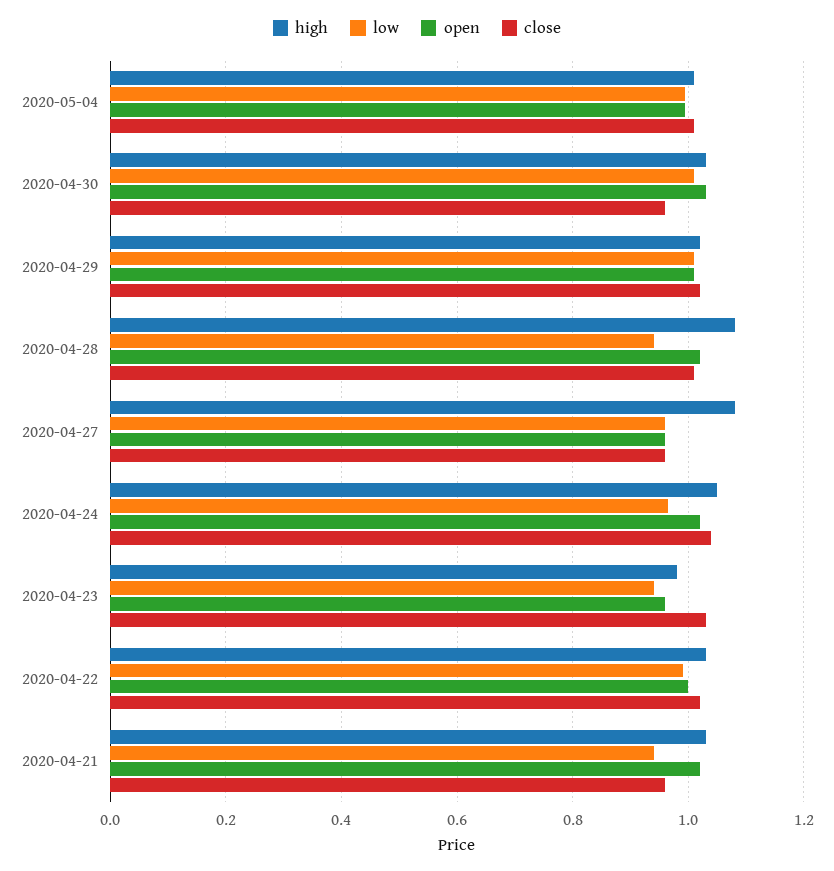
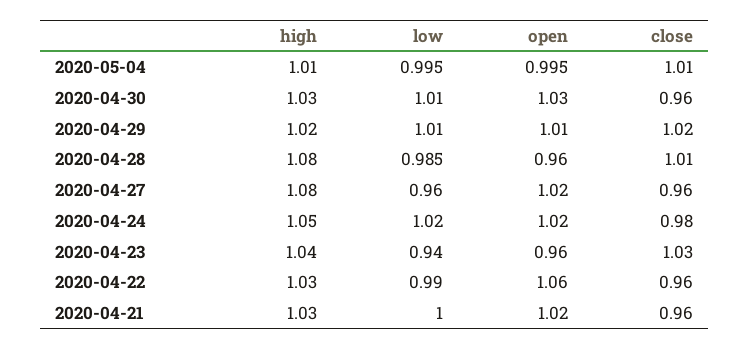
  {
    "high": {
      "2020-05-04": 1.01,
      "2020-04-30": 1.03,
      "2020-04-29": 1.02,
      "2020-04-28": 1.08,
      "2020-04-27": 1.08,
      "2020-04-24": 1.05,
-     "2020-04-23": 0.98,
+     "2020-04-23": 1.04,
      "2020-04-22": 1.03,
      "2020-04-21": 1.03
    },
    "low": {
      "2020-05-04": 0.995,
      "2020-04-30": 1.01,
      "2020-04-29": 1.01,
-     "2020-04-28": 0.94,
+     "2020-04-28": 0.985,
      "2020-04-27": 0.96,
-     "2020-04-24": 0.96,
+     "2020-04-24": 1.02,
      "2020-04-23": 0.94,
      "2020-04-22": 0.99,
-     "2020-04-21": 0.94
+     "2020-04-21": 1
    },
    "open": {
      "2020-05-04": 0.995,
      "2020-04-30": 1.03,
      "2020-04-29": 1.01,
-     "2020-04-28": 1.02,
+     "2020-04-28": 0.96,
-     "2020-04-27": 0.96,
+     "2020-04-27": 1.02,
      "2020-04-24": 1.02,
      "2020-04-23": 0.96,
-     "2020-04-22": 1,
+     "2020-04-22": 1.06,
      "2020-04-21": 1.02
    },
    "close": {
      "2020-05-04": 1.01,
      "2020-04-30": 0.96,
      "2020-04-29": 1.02,
      "2020-04-28": 1.01,
      "2020-04-27": 0.96,
-     "2020-04-24": 1.04,
+     "2020-04-24": 0.98,
      "2020-04-23": 1.03,
-     "2020-04-22": 1.02,
+     "2020-04-22": 0.96,
      "2020-04-21": 0.96
    }
  }

